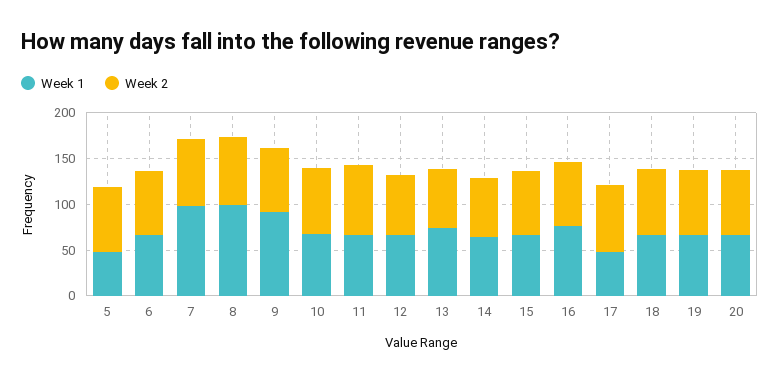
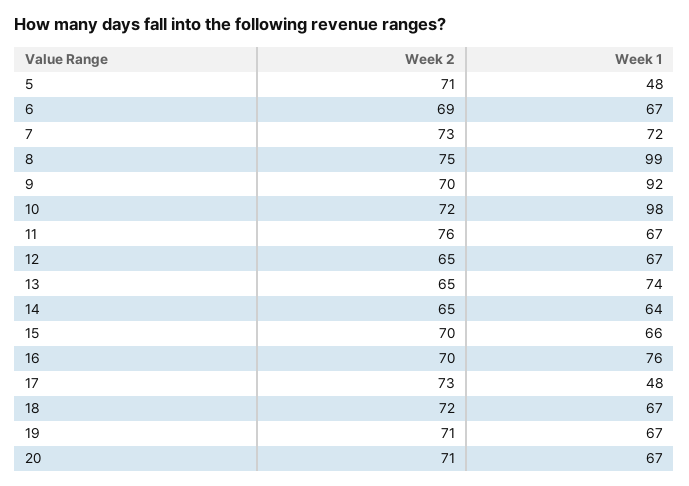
  {
    "Week 1": {
      "5": 48,
      "6": 67,
-     "7": 100,
+     "7": 72,
      "8": 99,
      "9": 92,
-     "10": 70,
+     "10": 98,
      "11": 67,
      "12": 67,
      "13": 74,
      "14": 64,
      "15": 66,
      "16": 76,
      "17": 48,
      "18": 67,
      "19": 67,
      "20": 67
    },
    "Week 2": {
      "5": 71,
      "6": 69,
      "7": 73,
      "8": 75,
      "9": 70,
      "10": 72,
      "11": 76,
      "12": 65,
      "13": 65,
      "14": 65,
      "15": 70,
      "16": 70,
      "17": 73,
      "18": 72,
      "19": 71,
      "20": 71
    }
  }

